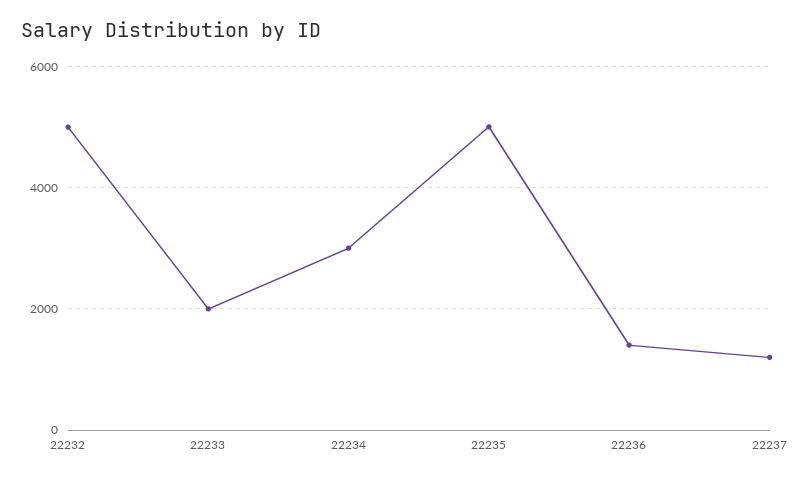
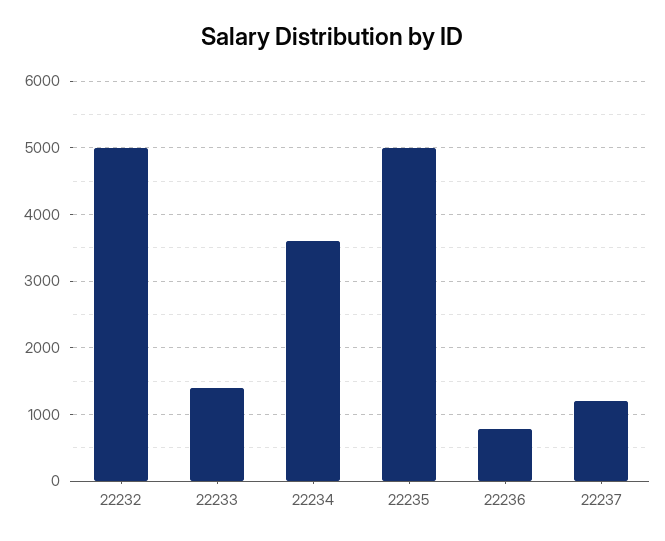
  {
    "22232": 5000,
-   "22233": 2000,
+   "22233": 1400,
-   "22234": 3000,
+   "22234": 3600,
    "22235": 5000,
-   "22236": 1400,
+   "22236": 800,
    "22237": 1200
  }

